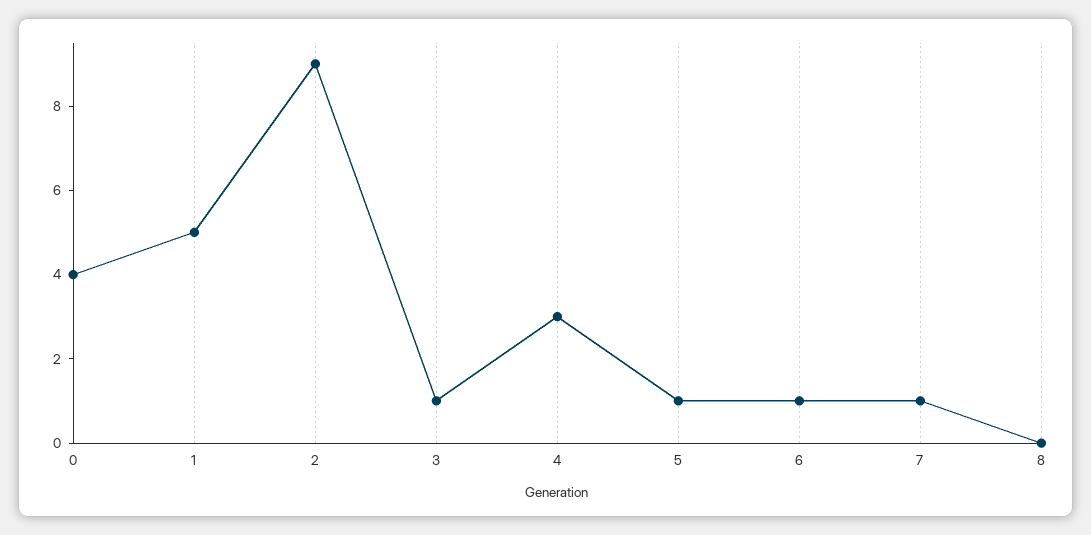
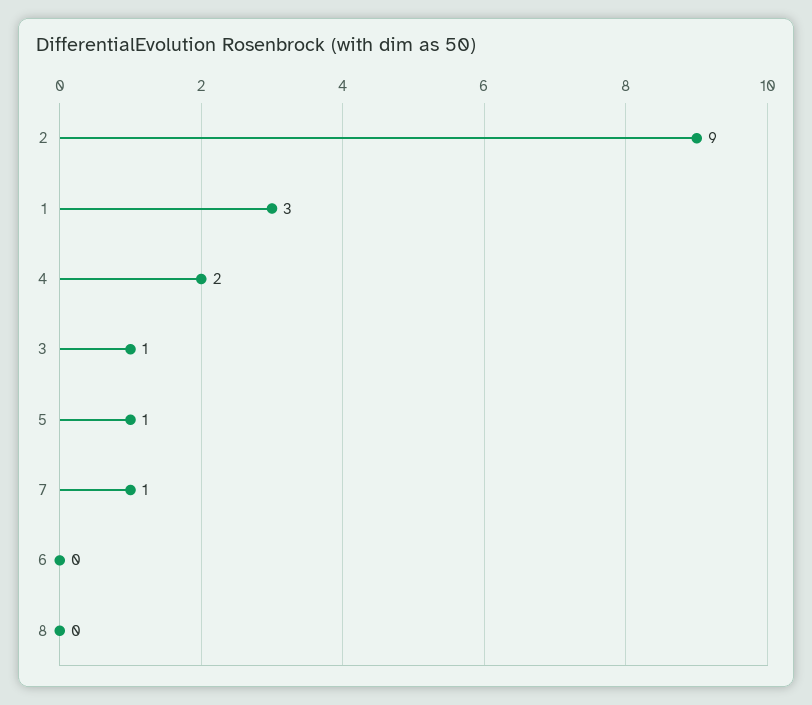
  {
-   "0": 4,
-   "1": 5,
+   "1": 3,
    "2": 9,
    "3": 1,
-   "4": 3,
+   "4": 2,
    "5": 1,
-   "6": 1,
+   "6": 0,
    "7": 1,
    "8": 0
  }

